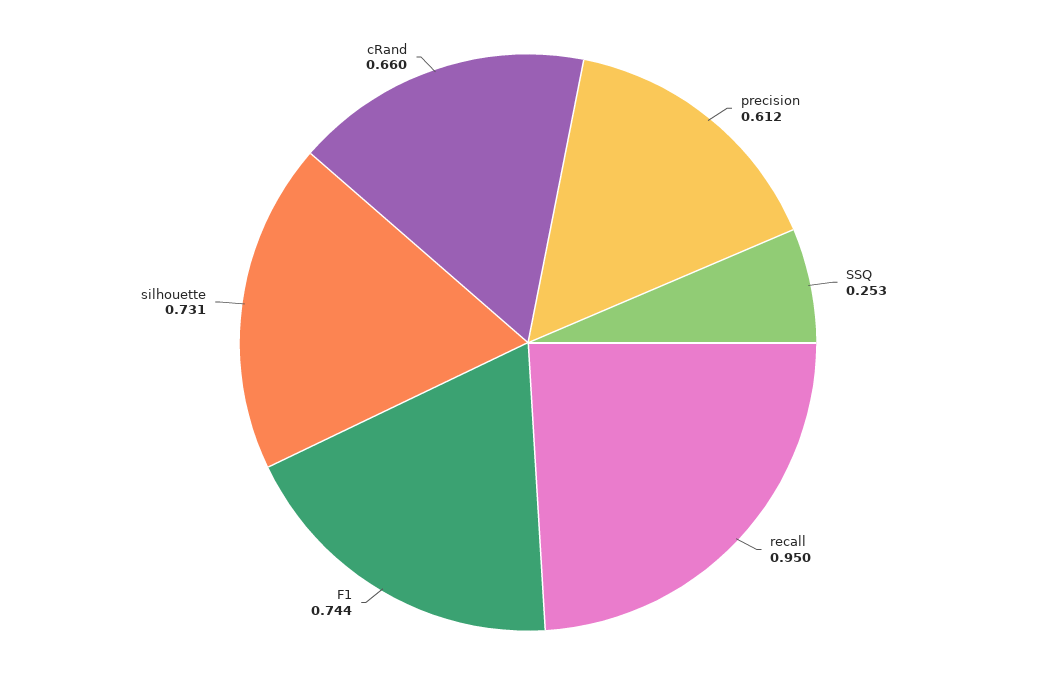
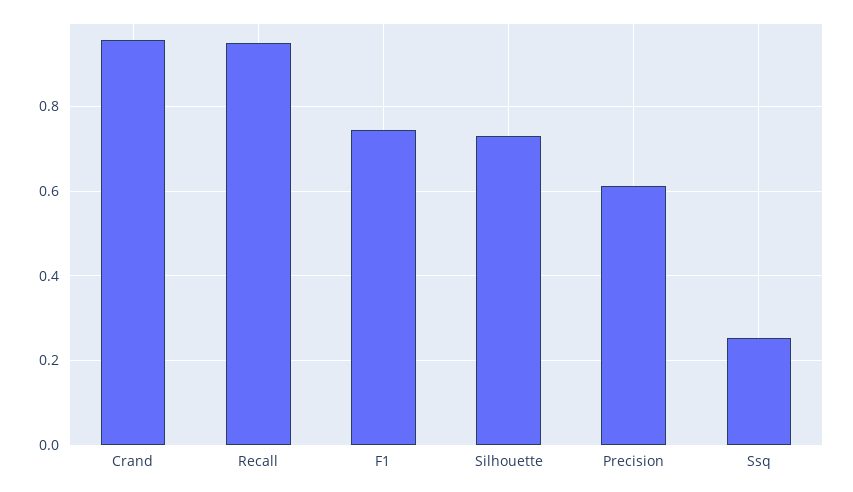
  {
    "precision": 0.612,
    "SSQ": 0.253,
    "recall": 0.95,
    "F1": 0.744,
    "silhouette": 0.731,
-   "cRand": 0.66
+   "cRand": 0.96
  }

